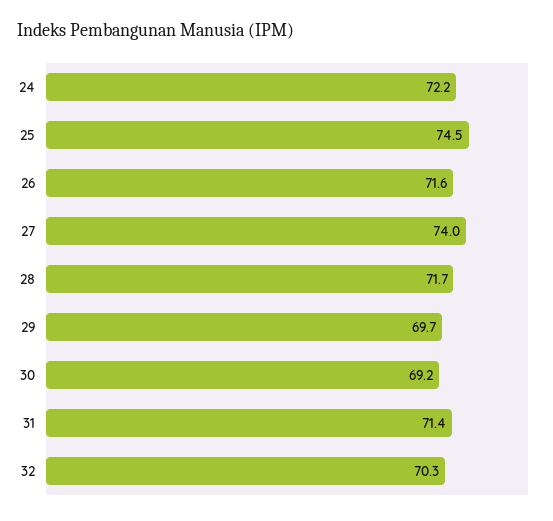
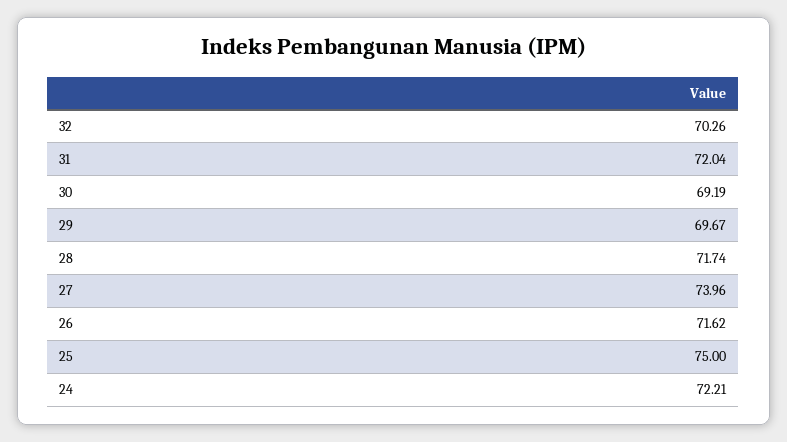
  {
    "24": 72.21,
-   "25": 74.5,
+   "25": 75,
    "26": 71.62,
    "27": 73.96,
    "28": 71.74,
    "29": 69.67,
    "30": 69.19,
-   "31": 71.4,
+   "31": 72.04,
    "32": 70.26
  }

